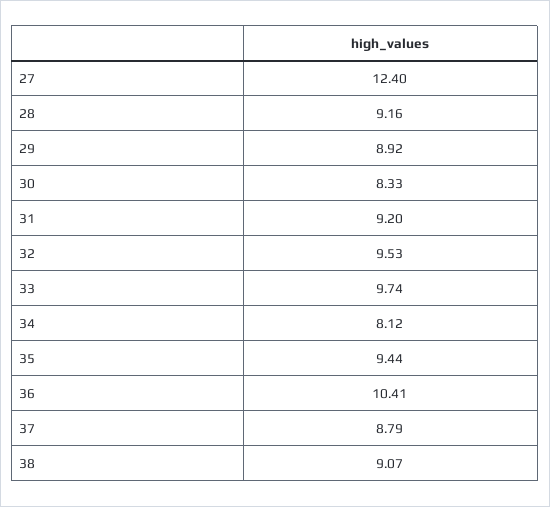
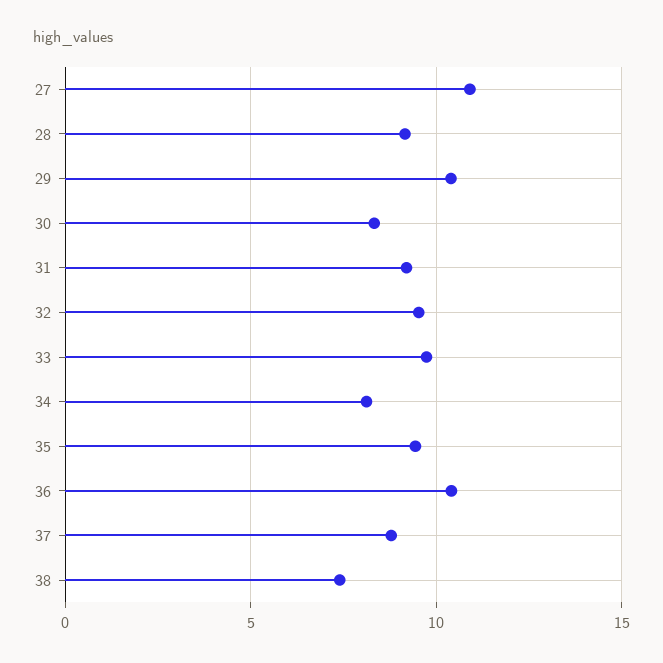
  {
-   "27": 12.4,
+   "27": 11,
    "28": 9.16,
-   "29": 8.92,
+   "29": 10.5,
    "30": 8.33,
    "31": 9.2,
    "32": 9.53,
    "33": 9.74,
    "34": 8.12,
    "35": 9.44,
    "36": 10.41,
    "37": 8.79,
-   "38": 9.07
+   "38": 7.5
  }

